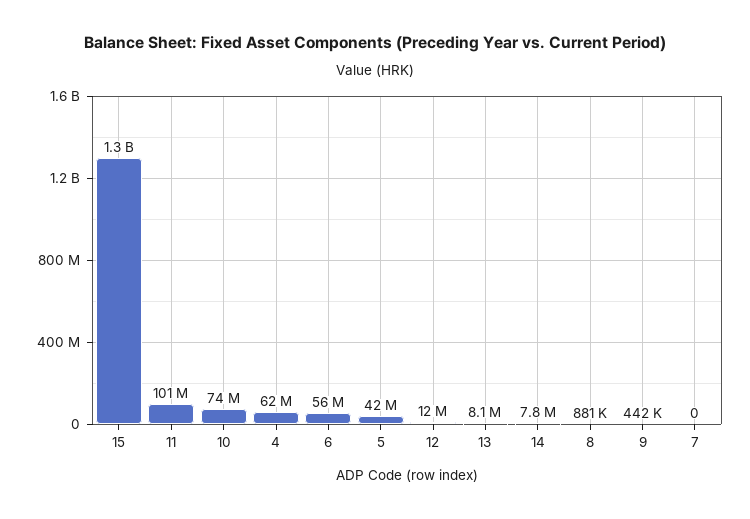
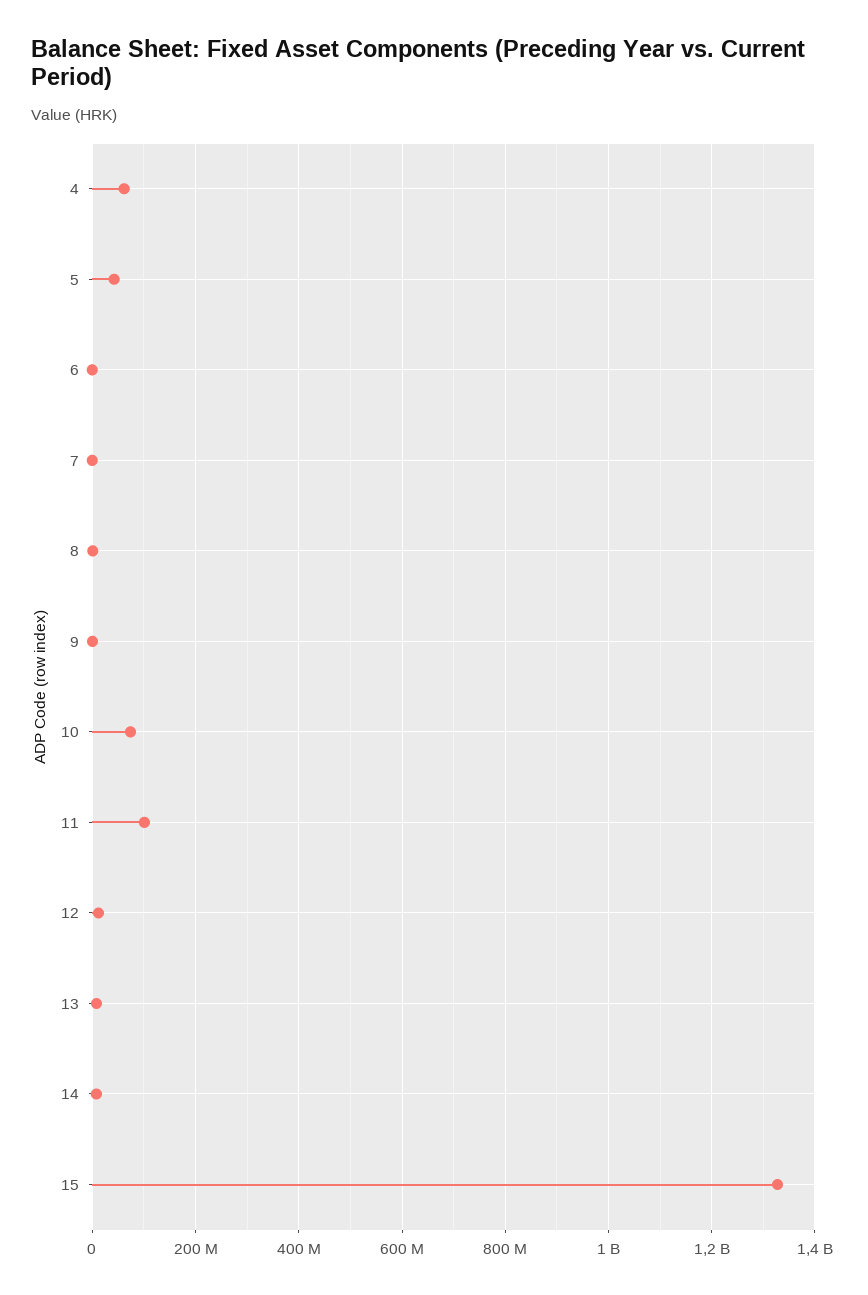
  {
    "15": 1300000000,
    "11": 101000000,
    "10": 74000000,
    "4": 62000000,
-   "6": 56000000,
+   "6": 0,
    "5": 42000000,
    "12": 12000000,
    "13": 8100000,
    "14": 7800000,
    "8": 881000,
    "9": 442000,
    "7": 0
  }

